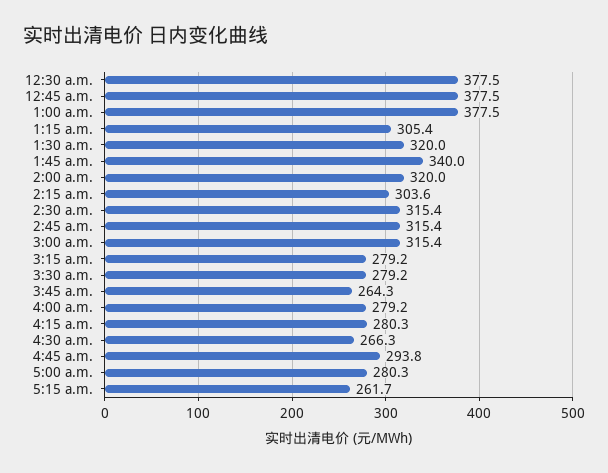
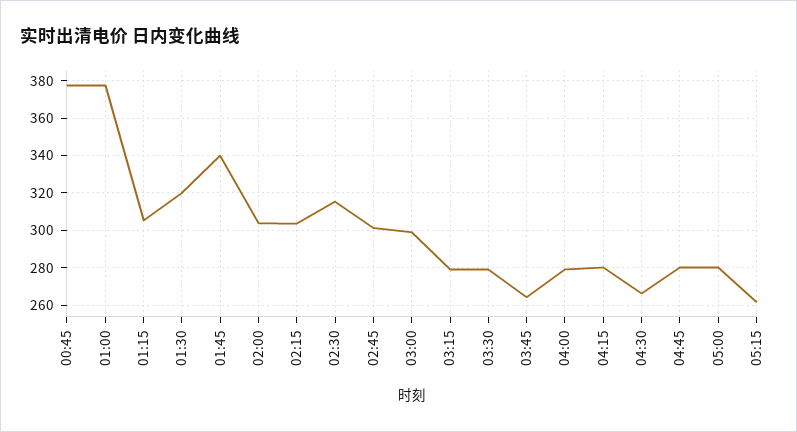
  {
-   "12:30 a.m.": 377.5,
    "12:45 a.m.": 377.5,
    "1:00 a.m.": 377.5,
    "1:15 a.m.": 305.4,
    "1:30 a.m.": 320,
    "1:45 a.m.": 340,
-   "2:00 a.m.": 320,
+   "2:00 a.m.": 305,
    "2:15 a.m.": 303.6,
    "2:30 a.m.": 315.4,
-   "2:45 a.m.": 315.4,
+   "2:45 a.m.": 300,
-   "3:00 a.m.": 315.4,
+   "3:00 a.m.": 300,
    "3:15 a.m.": 279.2,
    "3:30 a.m.": 279.2,
    "3:45 a.m.": 264.3,
    "4:00 a.m.": 279.2,
    "4:15 a.m.": 280.3,
    "4:30 a.m.": 266.3,
-   "4:45 a.m.": 293.8,
+   "4:45 a.m.": 280,
    "5:00 a.m.": 280.3,
    "5:15 a.m.": 261.7
  }

